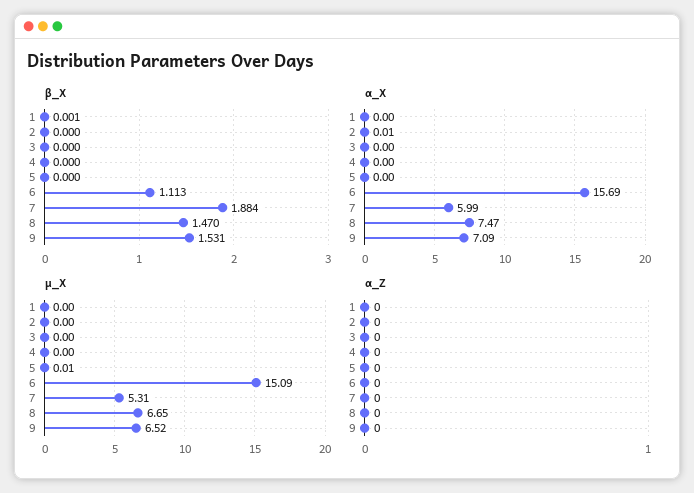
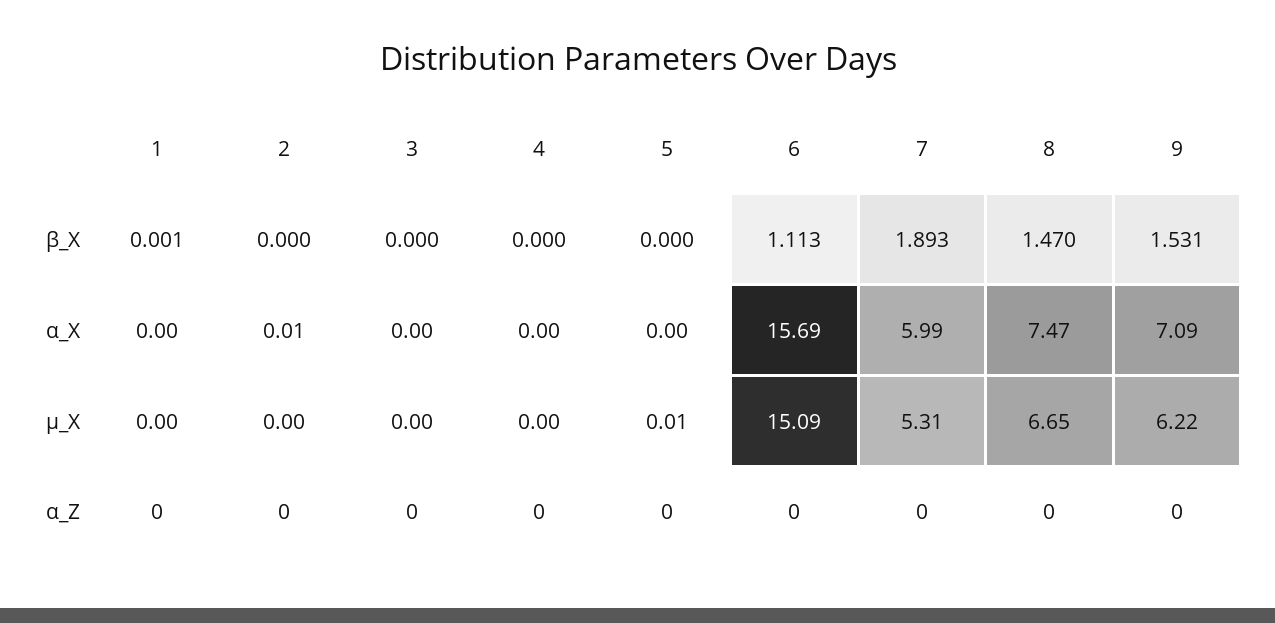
  {
    "β_X": {
      "1": 0.001,
      "2": 0,
      "3": 0,
      "4": 0,
      "5": 0,
      "6": 1.113,
-     "7": 1.884,
+     "7": 1.893,
      "8": 1.47,
      "9": 1.531
    },
    "α_X": {
      "1": 0,
      "2": 0.01,
      "3": 0,
      "4": 0,
      "5": 0,
      "6": 15.69,
      "7": 5.99,
      "8": 7.47,
      "9": 7.09
    },
    "µ_X": {
      "1": 0,
      "2": 0,
      "3": 0,
      "4": 0,
      "5": 0.01,
      "6": 15.09,
      "7": 5.31,
      "8": 6.65,
-     "9": 6.52
+     "9": 6.22
    },
    "α_Z": {
      "1": 0,
      "2": 0,
      "3": 0,
      "4": 0,
      "5": 0,
      "6": 0,
      "7": 0,
      "8": 0,
      "9": 0
    }
  }

